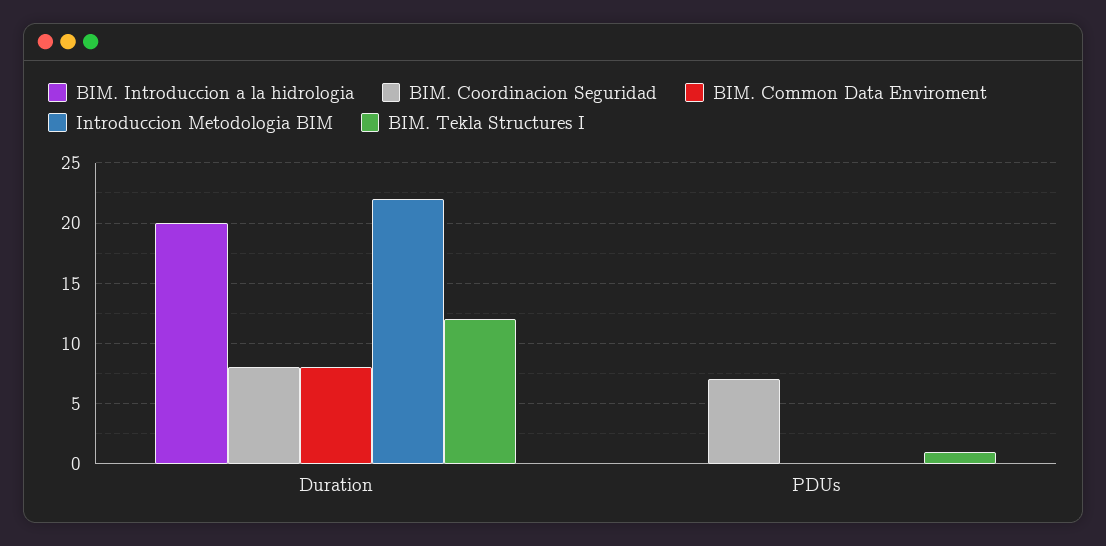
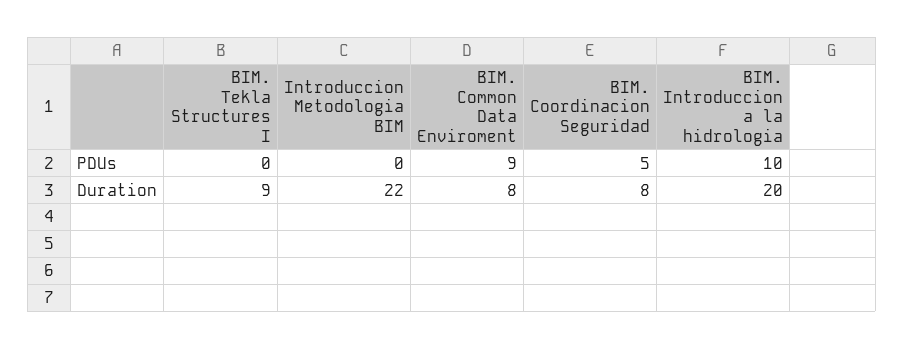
  {
    "BIM. Introduccion a la hidrologia": {
      "Duration": 20,
-     "PDUs": 0
+     "PDUs": 10
    },
    "BIM. Coordinacion Seguridad": {
      "Duration": 8,
-     "PDUs": 7
+     "PDUs": 5
    },
    "BIM. Common Data Enviroment": {
      "Duration": 8,
-     "PDUs": 0
+     "PDUs": 9
    },
    "Introduccion Metodologia BIM": {
      "Duration": 22,
      "PDUs": 0
    },
    "BIM. Tekla Structures I": {
-     "Duration": 12,
+     "Duration": 9,
-     "PDUs": 1
+     "PDUs": 0
    }
  }

